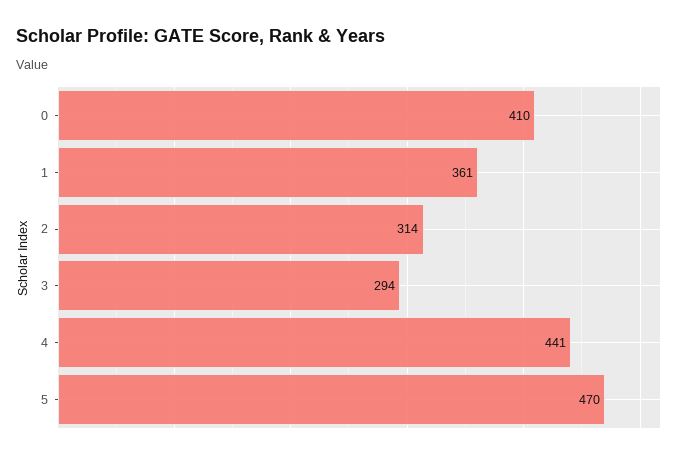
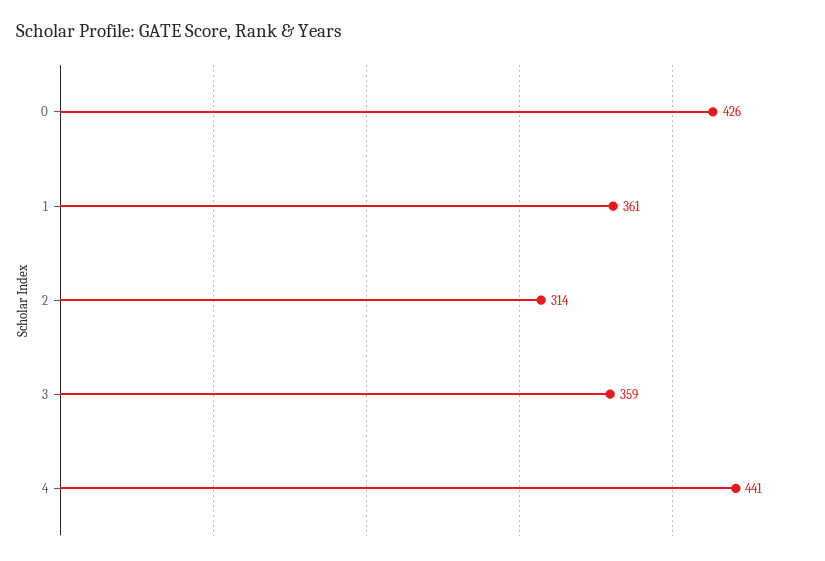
  {
-   "0": 410,
+   "0": 426,
    "1": 361,
    "2": 314,
-   "3": 294,
+   "3": 359,
-   "4": 441,
+   "4": 441
-   "5": 470
  }

